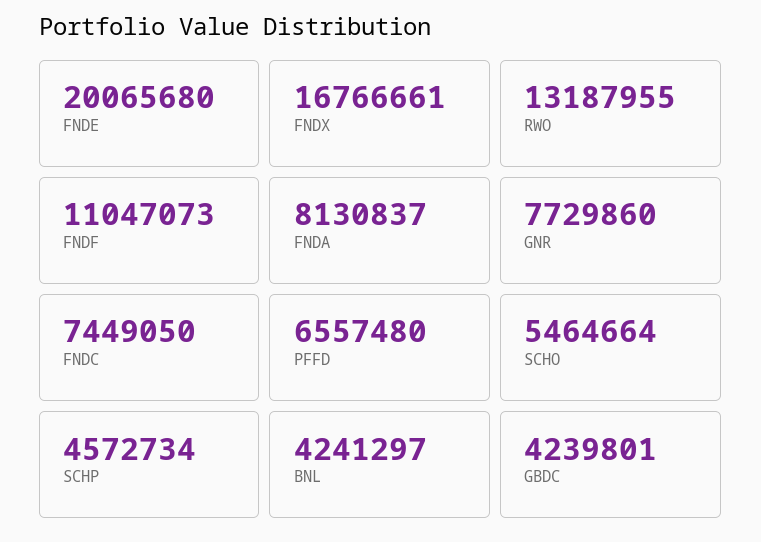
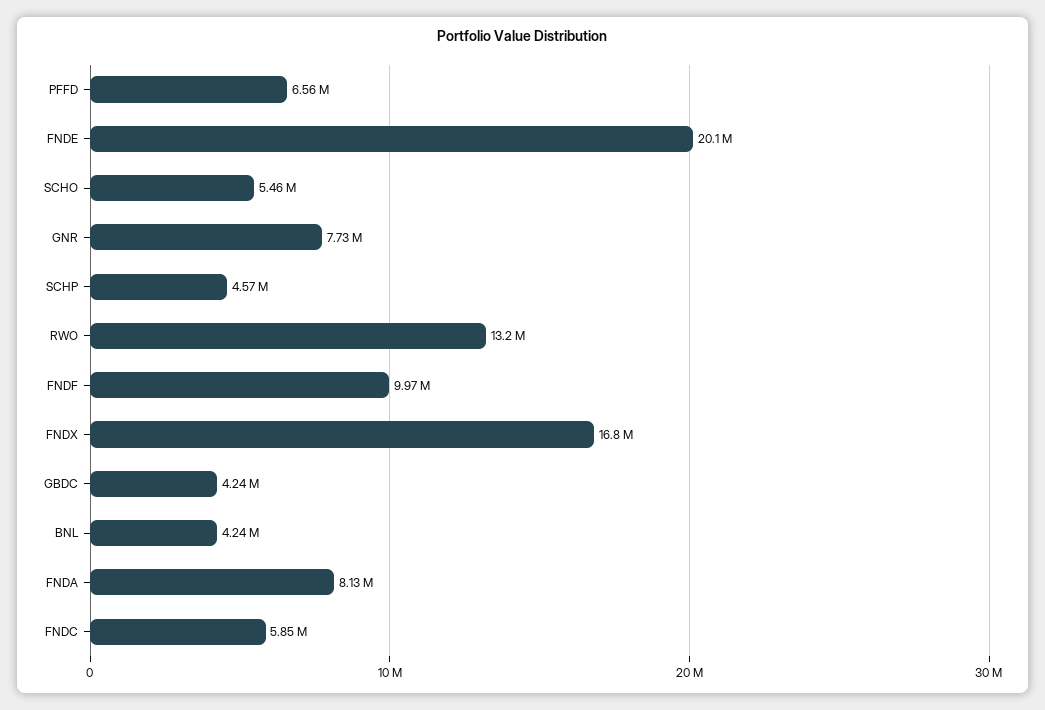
  {
    "FNDE": 20065680,
    "FNDX": 16766661,
    "RWO": 13187955,
-   "FNDF": 11047073,
+   "FNDF": 9970000,
    "FNDA": 8130837,
    "GNR": 7729860,
-   "FNDC": 7449050,
+   "FNDC": 5850000,
    "PFFD": 6557480,
    "SCHO": 5464664,
    "SCHP": 4572734,
    "BNL": 4241297,
    "GBDC": 4239801
  }

